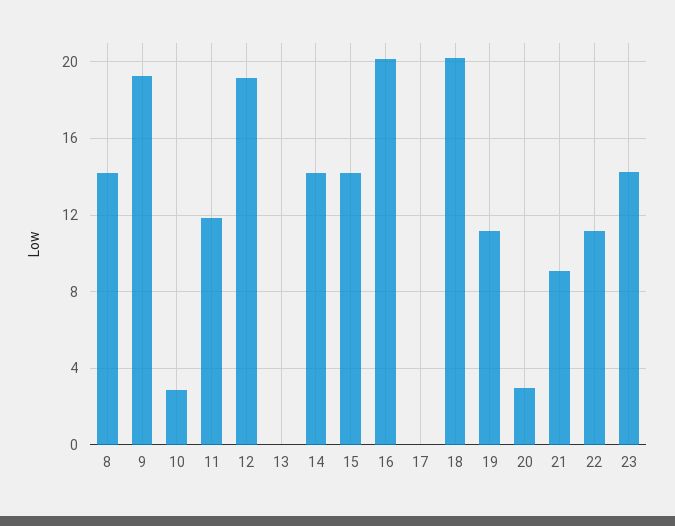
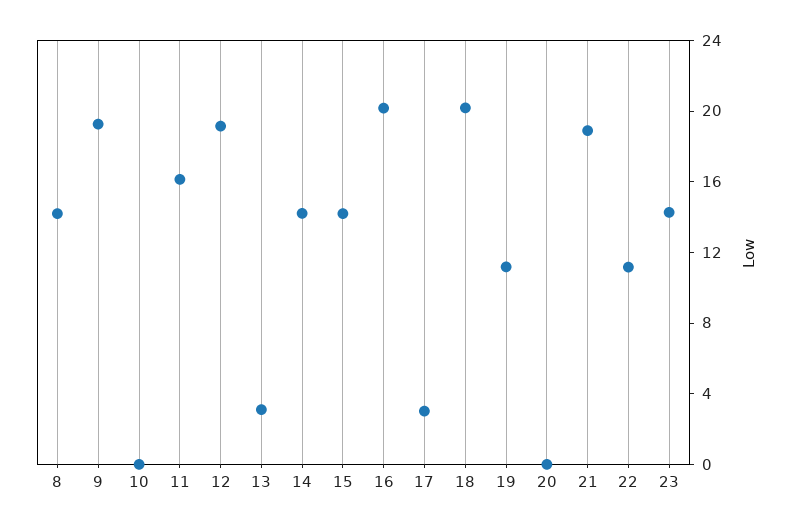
  {
    "8": 14,
    "9": 19.5,
-   "10": 3,
+   "10": 0,
-   "11": 12,
+   "11": 16,
    "12": 19,
-   "13": 0,
+   "13": 3,
    "14": 14,
    "15": 14,
    "16": 20,
-   "17": 0,
+   "17": 3,
    "18": 20,
    "19": 11,
-   "20": 3,
+   "20": 0,
-   "21": 9,
+   "21": 19,
    "22": 11,
    "23": 14.5
  }

